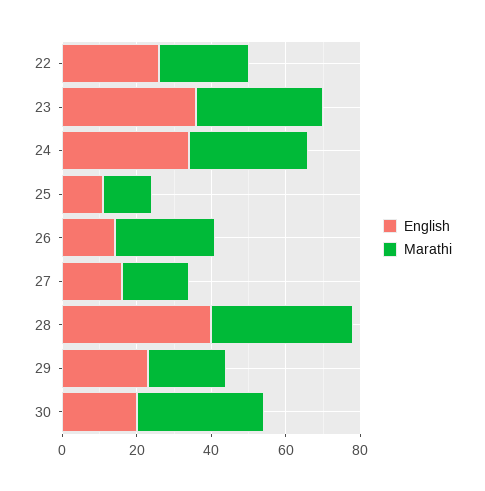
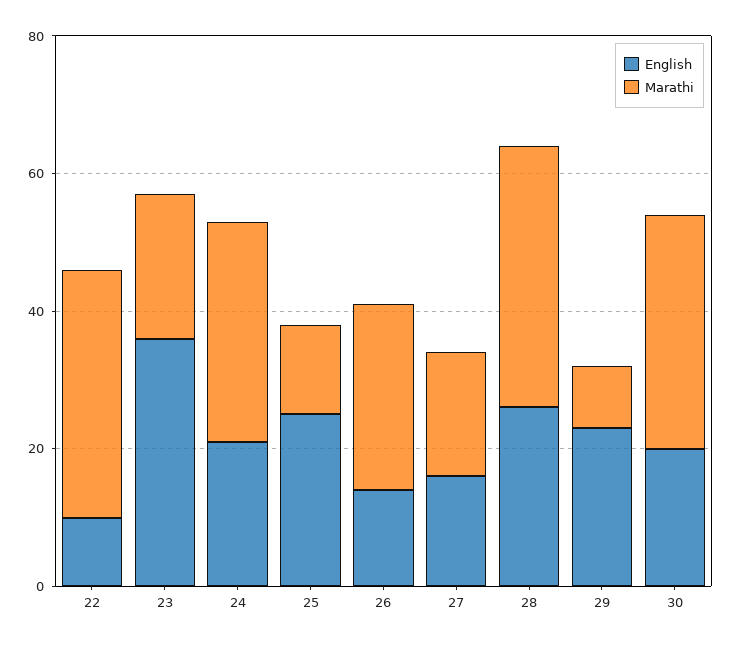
  {
    "English": {
-     "22": 25,
+     "22": 10,
      "23": 35,
-     "24": 35,
+     "24": 20,
-     "25": 10,
+     "25": 25,
      "26": 15,
      "27": 15,
-     "28": 40,
+     "28": 25,
      "29": 25,
      "30": 20
    },
    "Marathi": {
-     "22": 25,
+     "22": 35,
-     "23": 35,
+     "23": 20,
      "24": 30,
      "25": 15,
      "26": 25,
      "27": 20,
      "28": 40,
-     "29": 20,
+     "29": 10,
      "30": 35
    }
  }

